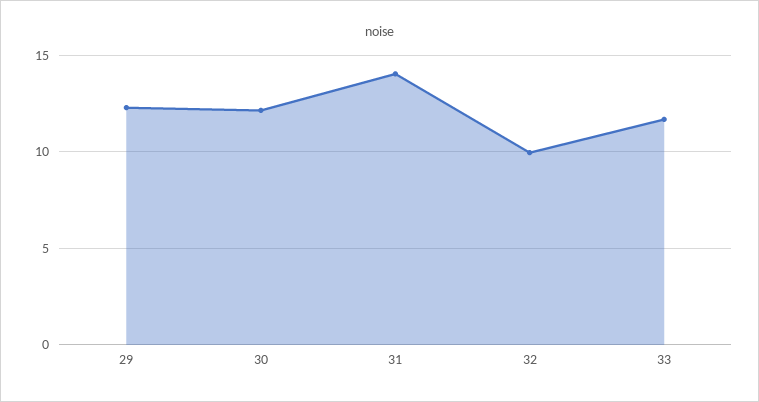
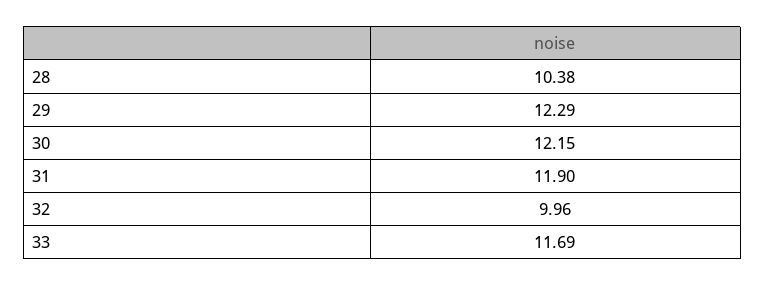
  {
    "29": 12.29,
    "30": 12.15,
-   "31": 14,
+   "31": 11.9,
    "32": 9.96,
-   "33": 11.69
+   "33": 11.69,
+   "28": 10.38
  }

